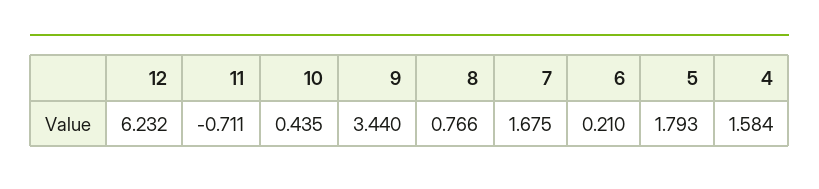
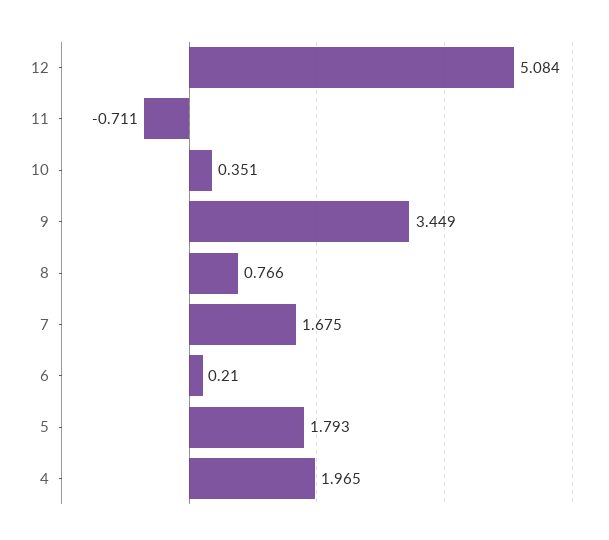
  {
-   "12": 6.232,
+   "12": 5.084,
    "11": -0.711,
-   "10": 0.435,
+   "10": 0.351,
-   "9": 3.44,
+   "9": 3.449,
    "8": 0.766,
    "7": 1.675,
    "6": 0.21,
    "5": 1.793,
-   "4": 1.584
+   "4": 1.965
  }

